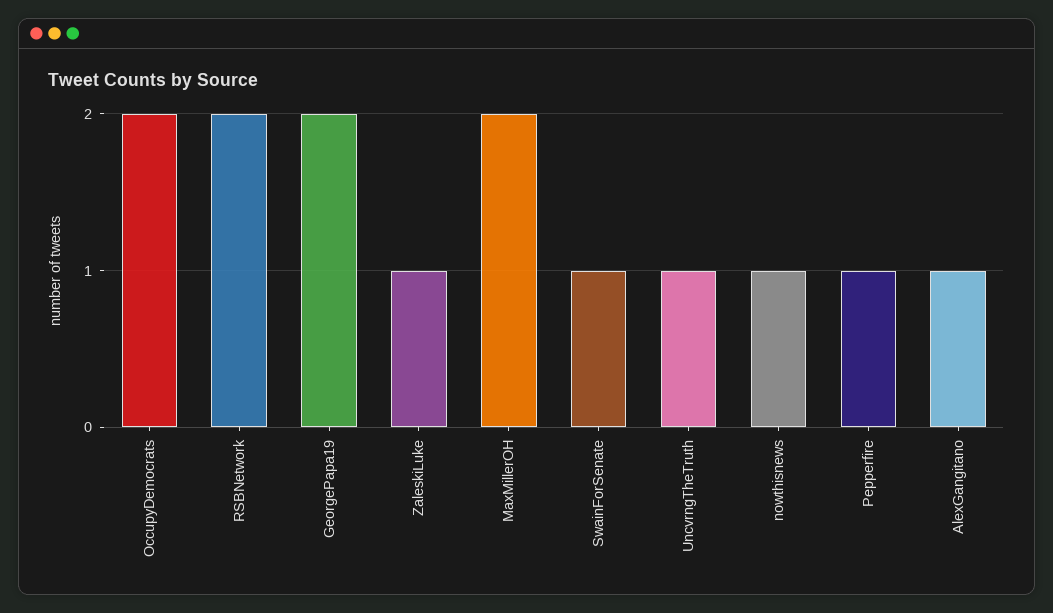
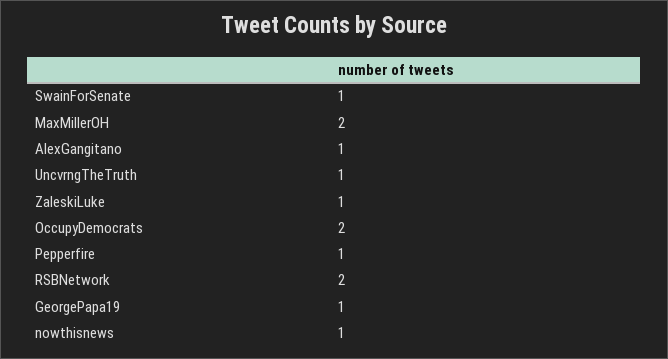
  {
    "OccupyDemocrats": 2,
    "RSBNetwork": 2,
-   "GeorgePapa19": 2,
+   "GeorgePapa19": 1,
    "ZaleskiLuke": 1,
    "MaxMillerOH": 2,
    "SwainForSenate": 1,
    "UncvrngTheTruth": 1,
    "nowthisnews": 1,
    "Pepperfire": 1,
    "AlexGangitano": 1
  }

